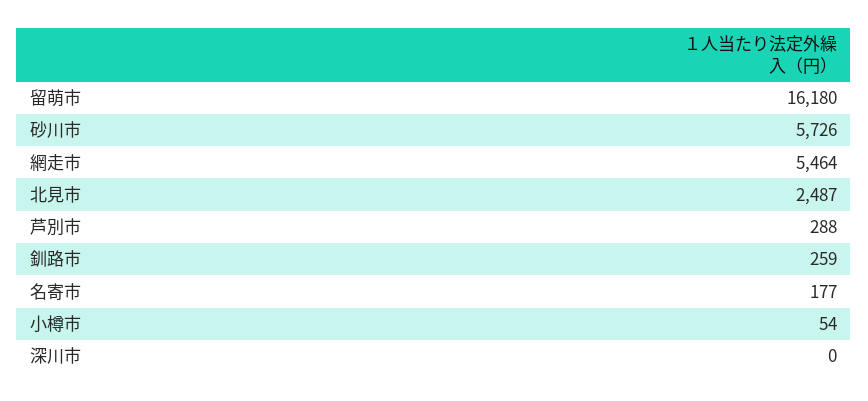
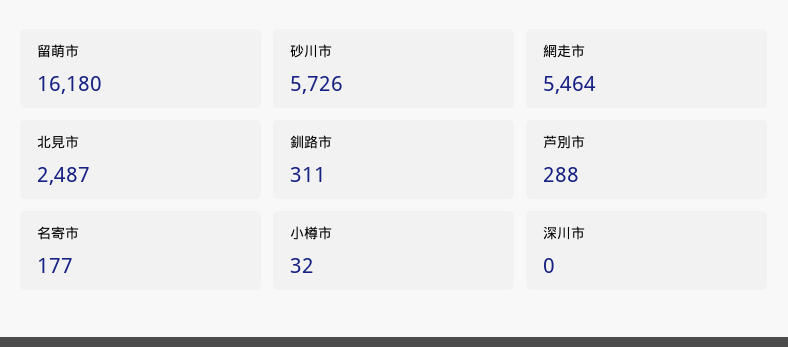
  {
    "留萌市": 16180,
    "砂川市": 5726,
    "網走市": 5464,
    "北見市": 2487,
    "芦別市": 288,
-   "釧路市": 259,
+   "釧路市": 311,
    "名寄市": 177,
-   "小樽市": 54,
+   "小樽市": 32,
    "深川市": 0
  }

